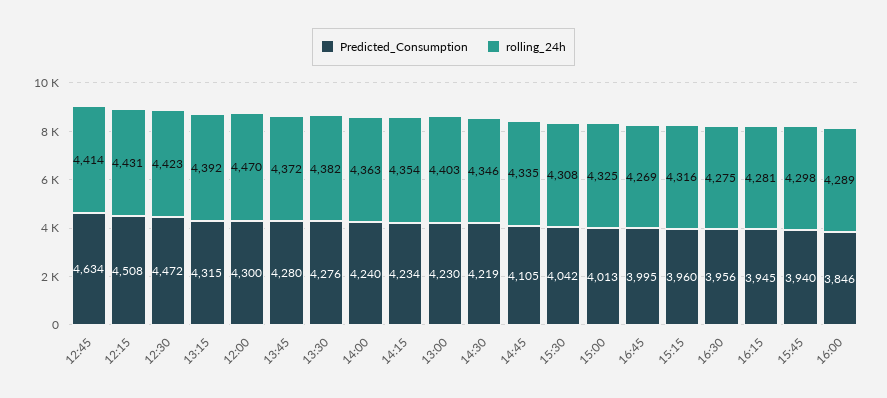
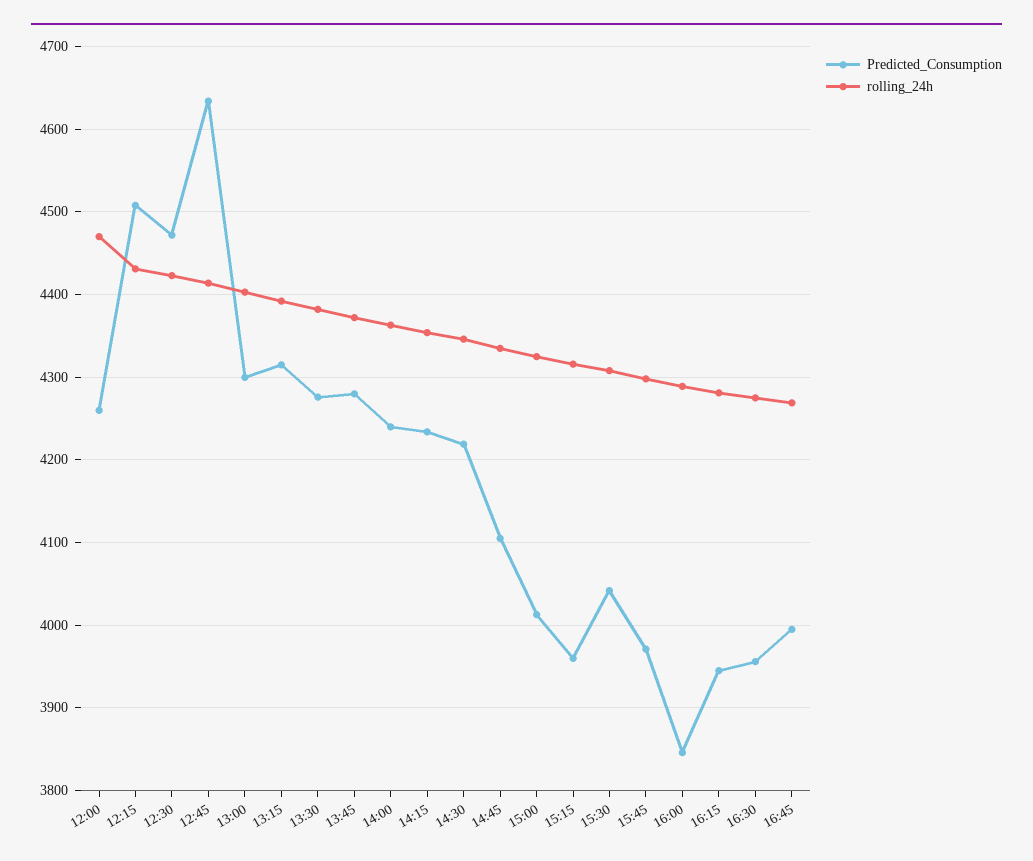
  {
    "Predicted_Consumption": {
      "12:45": 4634,
      "12:15": 4508,
      "12:30": 4472,
      "13:15": 4315,
-     "12:00": 4300,
+     "12:00": 4260,
      "13:45": 4280,
      "13:30": 4276,
      "14:00": 4240,
      "14:15": 4234,
-     "13:00": 4230,
+     "13:00": 4300,
      "14:30": 4219,
      "14:45": 4105,
      "15:30": 4042,
      "15:00": 4013,
      "16:45": 3995,
      "15:15": 3960,
      "16:30": 3956,
      "16:15": 3945,
-     "15:45": 3940,
+     "15:45": 3970,
      "16:00": 3846
    },
    "rolling_24h": {
      "12:45": 4414,
      "12:15": 4431,
      "12:30": 4423,
      "13:15": 4392,
      "12:00": 4470,
      "13:45": 4372,
      "13:30": 4382,
      "14:00": 4363,
      "14:15": 4354,
      "13:00": 4403,
      "14:30": 4346,
      "14:45": 4335,
      "15:30": 4308,
      "15:00": 4325,
      "16:45": 4269,
      "15:15": 4316,
      "16:30": 4275,
      "16:15": 4281,
      "15:45": 4298,
      "16:00": 4289
    }
  }

